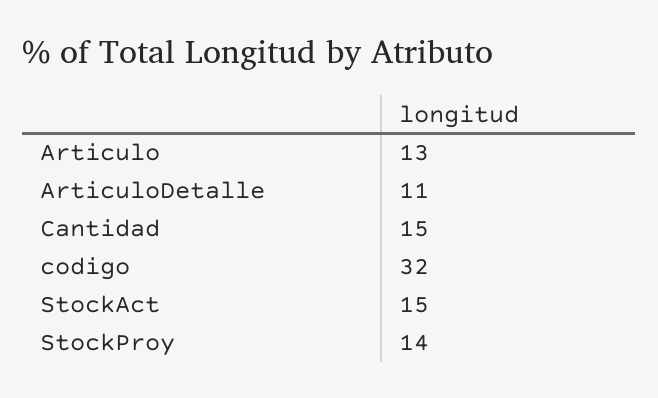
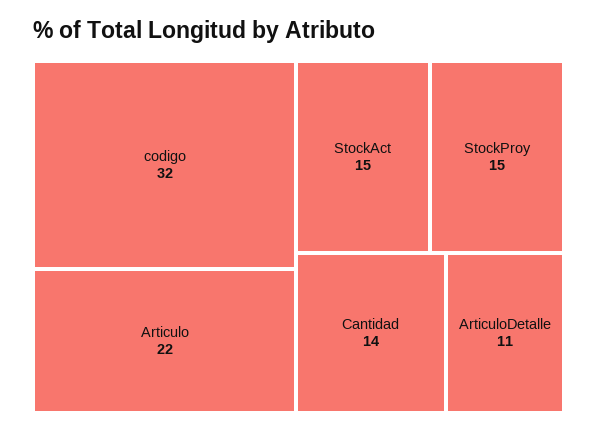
  {
-   "Articulo": 13,
+   "Articulo": 22,
    "ArticuloDetalle": 11,
-   "Cantidad": 15,
+   "Cantidad": 14,
    "codigo": 32,
    "StockAct": 15,
-   "StockProy": 14
+   "StockProy": 15
  }

